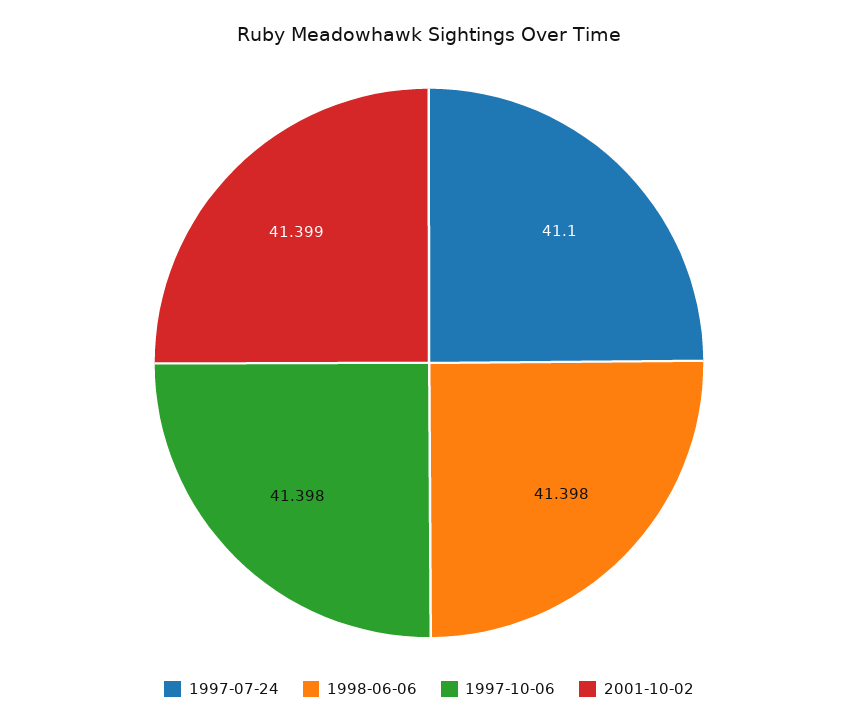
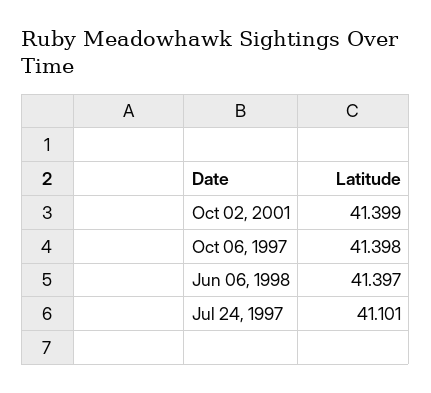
  {
-   "1997-07-24": 41.1,
+   "1997-07-24": 41.101,
-   "1998-06-06": 41.398,
+   "1998-06-06": 41.397,
    "1997-10-06": 41.398,
    "2001-10-02": 41.399
  }

